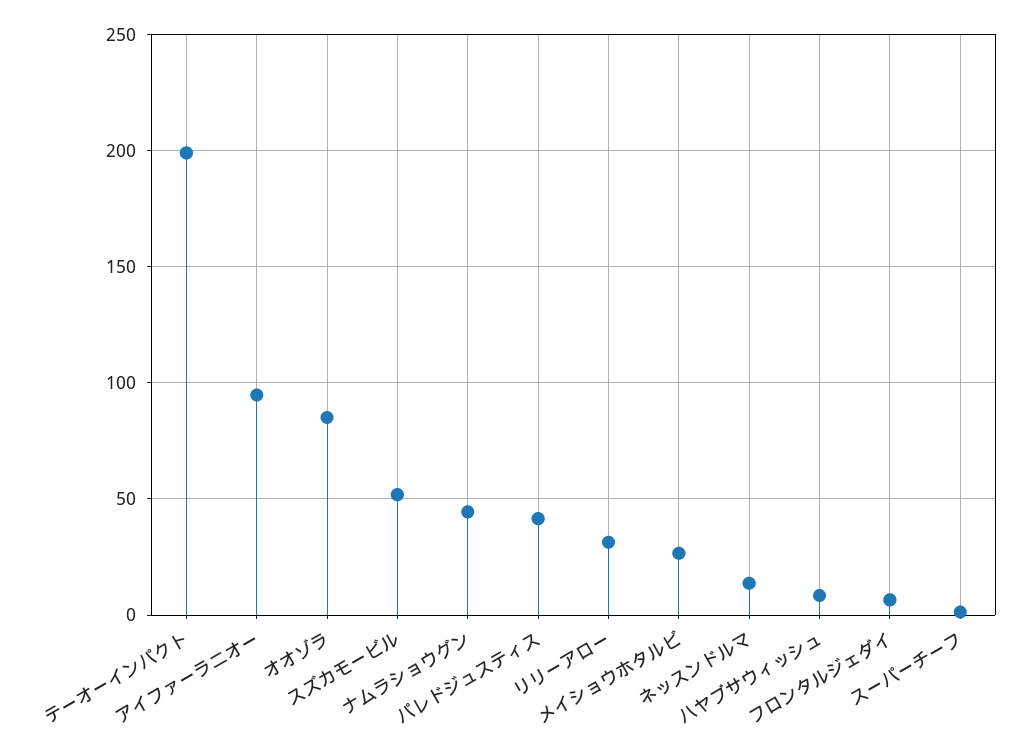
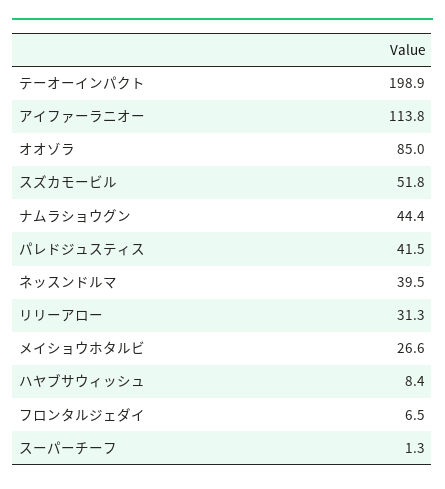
  {
    "テーオーインパクト": 198.9,
-   "アイファーラニオー": 95,
+   "アイファーラニオー": 113.8,
    "オオゾラ": 85,
    "スズカモービル": 51.8,
    "ナムラショウグン": 44.4,
    "パレドジュスティス": 41.5,
    "リリーアロー": 31.3,
    "メイショウホタルビ": 26.6,
-   "ネッスンドルマ": 15,
+   "ネッスンドルマ": 39.5,
    "ハヤブサウィッシュ": 8.4,
    "フロンタルジェダイ": 6.5,
    "スーパーチーフ": 1.3
  }

